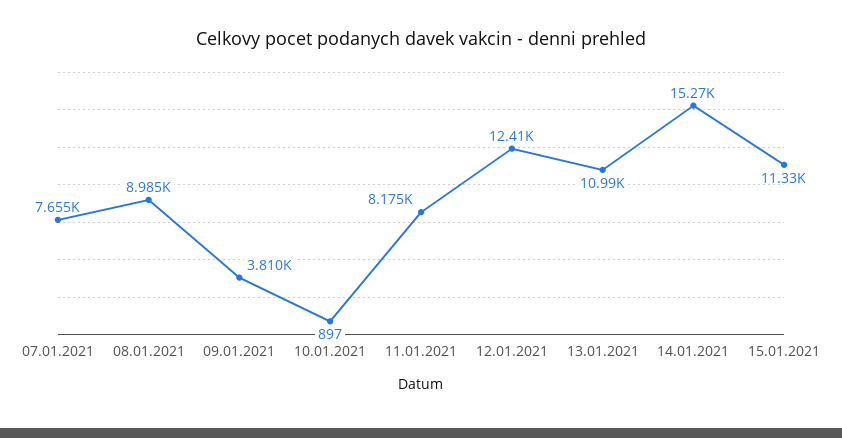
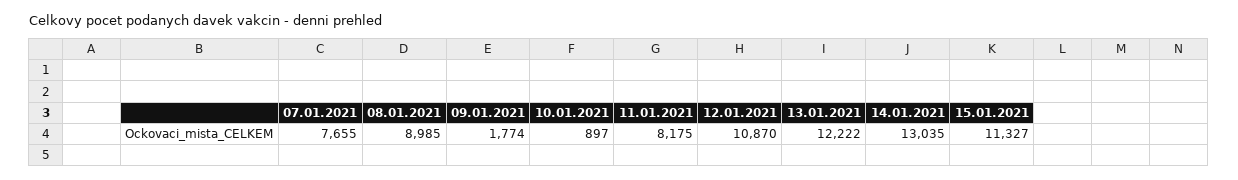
  {
    "07.01.2021": 7655,
    "08.01.2021": 8985,
-   "09.01.2021": 3810,
+   "09.01.2021": 1774,
    "10.01.2021": 897,
    "11.01.2021": 8175,
-   "12.01.2021": 12410,
+   "12.01.2021": 10870,
-   "13.01.2021": 10990,
+   "13.01.2021": 12222,
-   "14.01.2021": 15270,
+   "14.01.2021": 13035,
    "15.01.2021": 11327
  }

